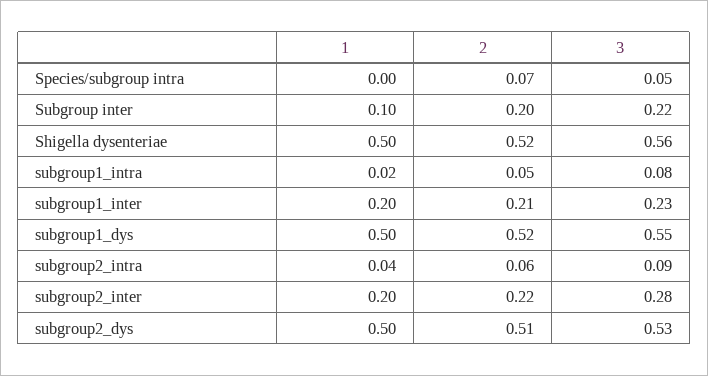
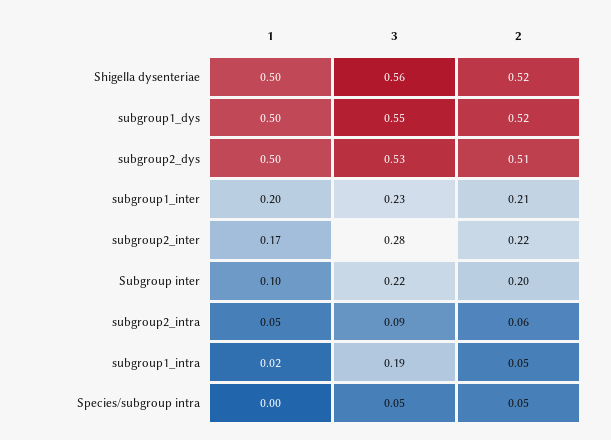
  {
    "1": {
      "Species/subgroup intra": 0,
      "Subgroup inter": 0.1,
      "Shigella dysenteriae": 0.5,
      "subgroup1_intra": 0.02,
      "subgroup1_inter": 0.2,
      "subgroup1_dys": 0.5,
-     "subgroup2_intra": 0.04,
+     "subgroup2_intra": 0.05,
-     "subgroup2_inter": 0.2,
+     "subgroup2_inter": 0.17,
      "subgroup2_dys": 0.5
    },
    "2": {
-     "Species/subgroup intra": 0.07,
+     "Species/subgroup intra": 0.05,
      "Subgroup inter": 0.2,
      "Shigella dysenteriae": 0.52,
      "subgroup1_intra": 0.05,
      "subgroup1_inter": 0.21,
      "subgroup1_dys": 0.52,
      "subgroup2_intra": 0.06,
      "subgroup2_inter": 0.22,
      "subgroup2_dys": 0.51
    },
    "3": {
      "Species/subgroup intra": 0.05,
      "Subgroup inter": 0.22,
      "Shigella dysenteriae": 0.56,
-     "subgroup1_intra": 0.08,
+     "subgroup1_intra": 0.19,
      "subgroup1_inter": 0.23,
      "subgroup1_dys": 0.55,
      "subgroup2_intra": 0.09,
      "subgroup2_inter": 0.28,
      "subgroup2_dys": 0.53
    }
  }

